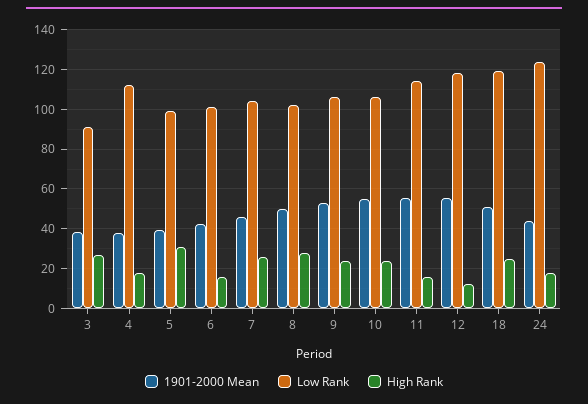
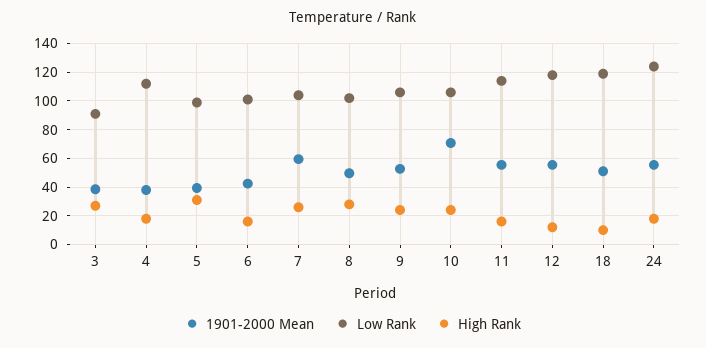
  {
    "1901-2000 Mean": {
      "3": 40,
      "4": 40,
      "5": 40,
      "6": 40,
-     "7": 45,
+     "7": 60,
      "8": 50,
      "9": 55,
-     "10": 55,
+     "10": 70,
      "11": 55,
      "12": 55,
      "18": 50,
-     "24": 45
+     "24": 55
    },
    "Low Rank": {
      "3": 90,
      "4": 110,
      "5": 100,
      "6": 100,
      "7": 105,
      "8": 100,
      "9": 105,
      "10": 105,
      "11": 115,
      "12": 120,
      "18": 120,
      "24": 125
    },
    "High Rank": {
      "3": 25,
      "4": 20,
      "5": 30,
      "6": 15,
      "7": 25,
      "8": 30,
      "9": 25,
      "10": 25,
      "11": 15,
      "12": 10,
-     "18": 25,
+     "18": 10,
      "24": 20
    }
  }

